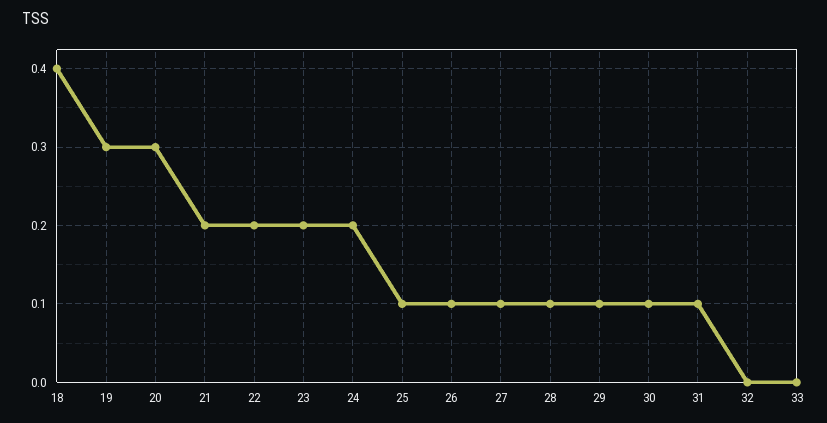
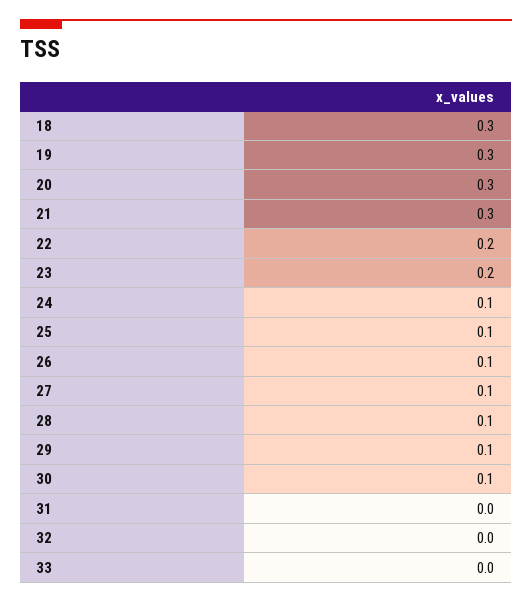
  {
-   "18": 0.4,
+   "18": 0.3,
    "19": 0.3,
    "20": 0.3,
-   "21": 0.2,
+   "21": 0.3,
    "22": 0.2,
    "23": 0.2,
-   "24": 0.2,
+   "24": 0.1,
    "25": 0.1,
    "26": 0.1,
    "27": 0.1,
    "28": 0.1,
    "29": 0.1,
    "30": 0.1,
-   "31": 0.1,
+   "31": 0,
    "32": 0,
    "33": 0
  }

